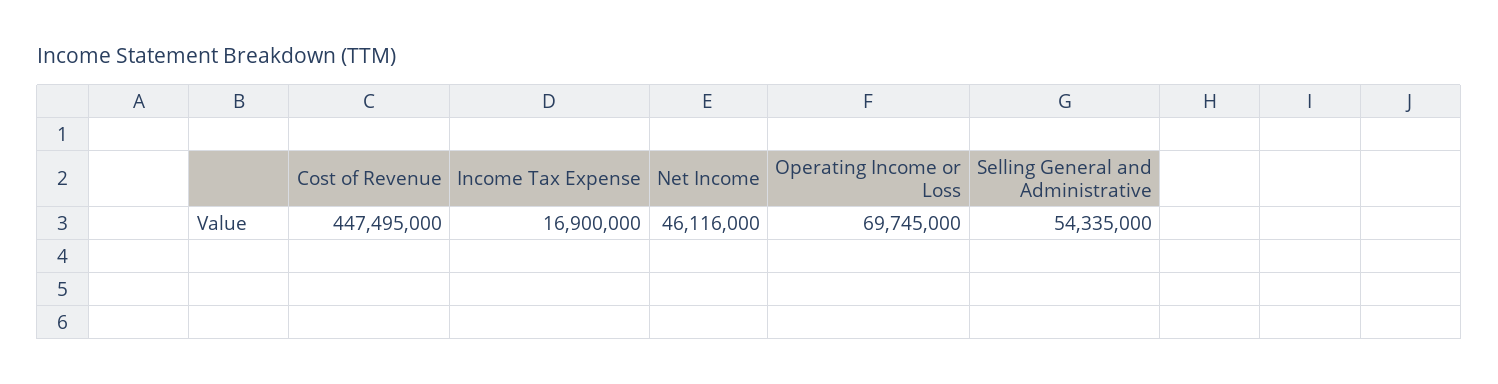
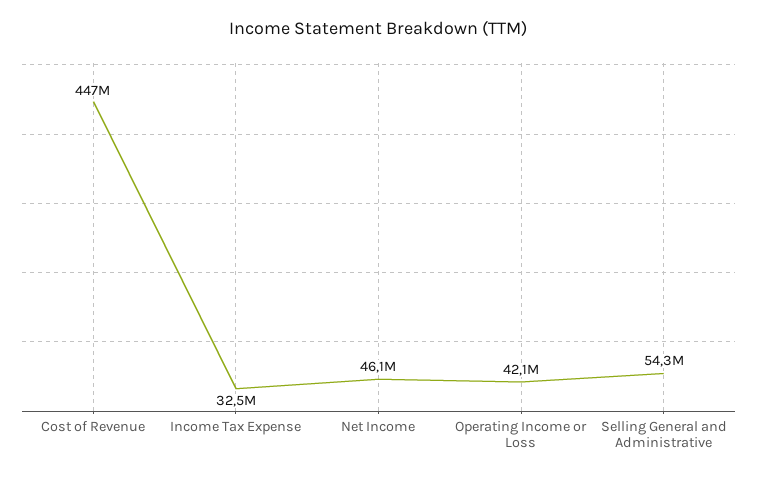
  {
    "Cost of Revenue": 447495000,
-   "Income Tax Expense": 16900000,
+   "Income Tax Expense": 32500000,
    "Net Income": 46116000,
-   "Operating Income or Loss": 69745000,
+   "Operating Income or Loss": 42100000,
    "Selling General and Administrative": 54335000
  }

